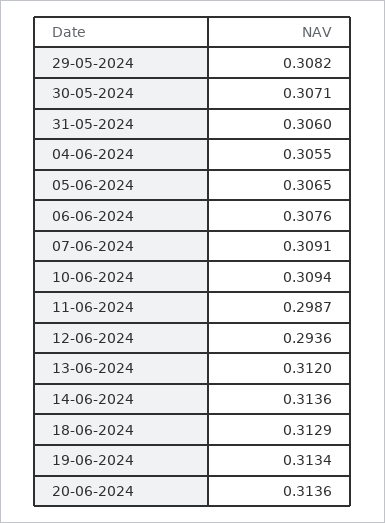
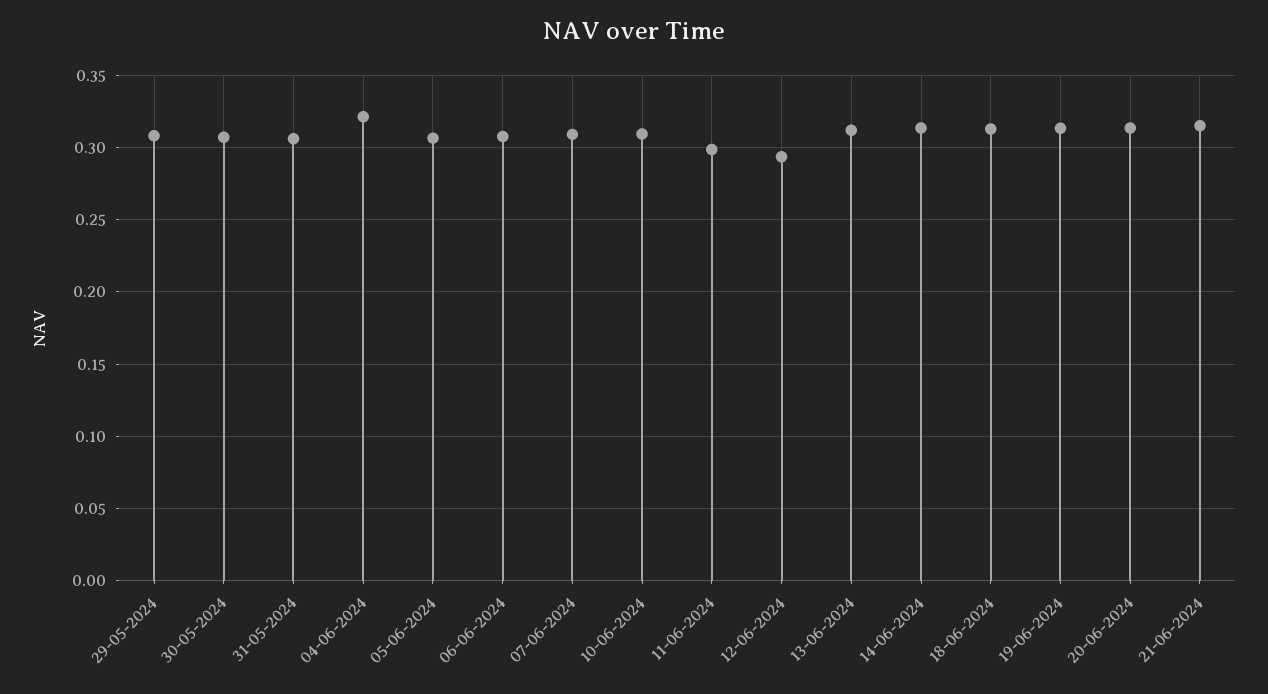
  {
    "29-05-2024": 0.3082,
    "30-05-2024": 0.3071,
    "31-05-2024": 0.306,
-   "04-06-2024": 0.3055,
+   "04-06-2024": 0.32,
    "05-06-2024": 0.3065,
    "06-06-2024": 0.3076,
    "07-06-2024": 0.3091,
    "10-06-2024": 0.3094,
    "11-06-2024": 0.2987,
    "12-06-2024": 0.2936,
    "13-06-2024": 0.312,
    "14-06-2024": 0.3136,
    "18-06-2024": 0.3129,
    "19-06-2024": 0.3134,
-   "20-06-2024": 0.3136
+   "20-06-2024": 0.3136,
+   "21-06-2024": 0.315
  }

